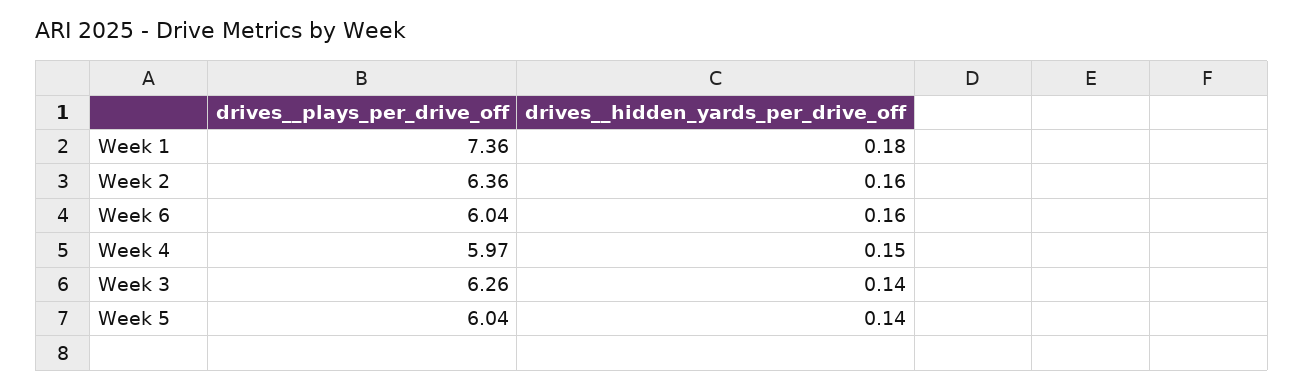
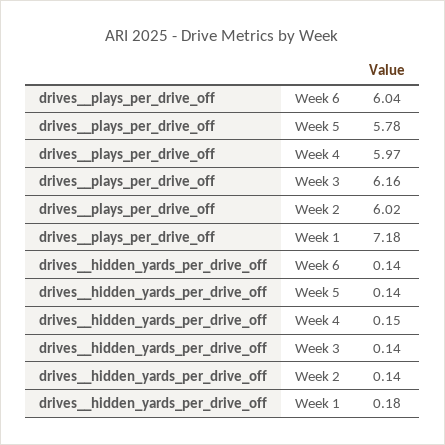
  {
    "drives__plays_per_drive_off": {
-     "Week 1": 7.36,
+     "Week 1": 7.18,
-     "Week 2": 6.36,
+     "Week 2": 6.02,
      "Week 6": 6.04,
      "Week 4": 5.97,
-     "Week 3": 6.26,
+     "Week 3": 6.16,
-     "Week 5": 6.04
+     "Week 5": 5.78
    },
    "drives__hidden_yards_per_drive_off": {
      "Week 1": 0.18,
-     "Week 2": 0.16,
+     "Week 2": 0.14,
-     "Week 6": 0.16,
+     "Week 6": 0.14,
      "Week 4": 0.15,
      "Week 3": 0.14,
      "Week 5": 0.14
    }
  }

